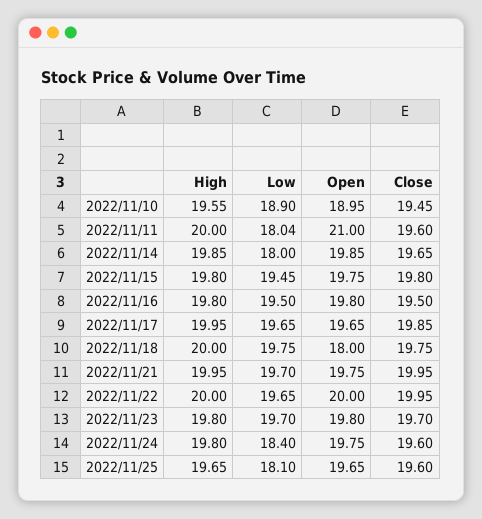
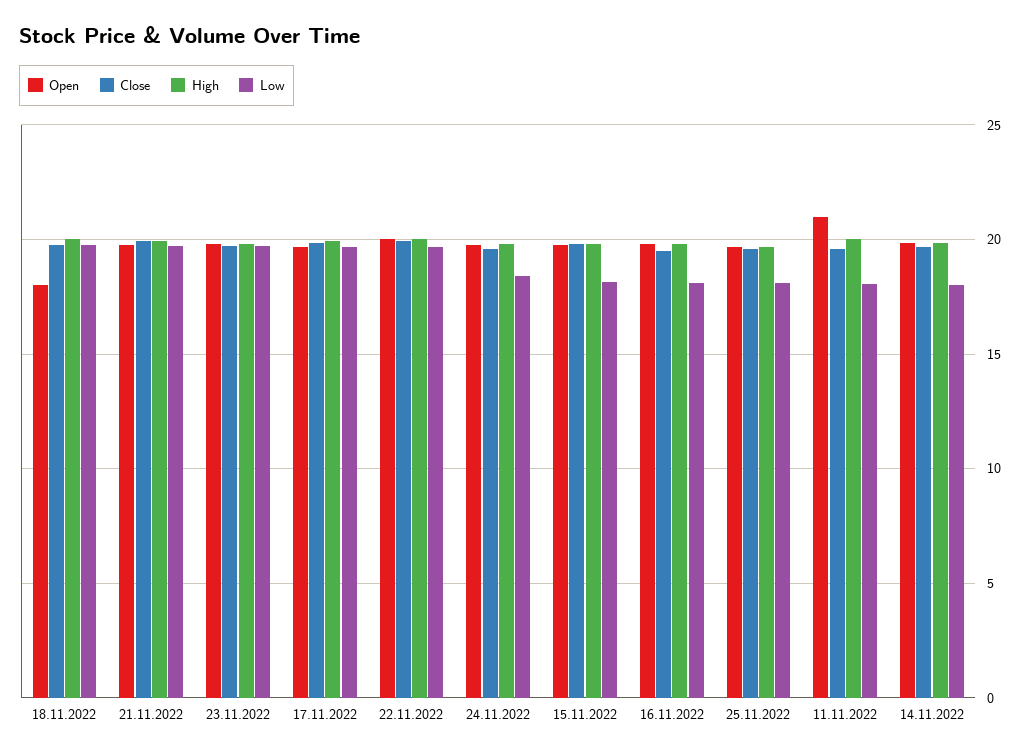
  {
    "High": {
-     "2022/11/10": 19.55,
      "2022/11/11": 20,
      "2022/11/14": 19.85,
      "2022/11/15": 19.8,
      "2022/11/16": 19.8,
      "2022/11/17": 19.95,
      "2022/11/18": 20,
      "2022/11/21": 19.95,
      "2022/11/22": 20,
      "2022/11/23": 19.8,
      "2022/11/24": 19.8,
      "2022/11/25": 19.65
    },
    "Low": {
-     "2022/11/10": 18.9,
      "2022/11/11": 18.04,
      "2022/11/14": 18,
-     "2022/11/15": 19.45,
+     "2022/11/15": 18,
-     "2022/11/16": 19.5,
+     "2022/11/16": 18,
      "2022/11/17": 19.65,
      "2022/11/18": 19.75,
      "2022/11/21": 19.7,
      "2022/11/22": 19.65,
      "2022/11/23": 19.7,
      "2022/11/24": 18.4,
      "2022/11/25": 18.1
    },
    "Open": {
-     "2022/11/10": 18.95,
      "2022/11/11": 21,
      "2022/11/14": 19.85,
      "2022/11/15": 19.75,
      "2022/11/16": 19.8,
      "2022/11/17": 19.65,
      "2022/11/18": 18,
      "2022/11/21": 19.75,
      "2022/11/22": 20,
      "2022/11/23": 19.8,
      "2022/11/24": 19.75,
      "2022/11/25": 19.65
    },
    "Close": {
-     "2022/11/10": 19.45,
      "2022/11/11": 19.6,
      "2022/11/14": 19.65,
      "2022/11/15": 19.8,
      "2022/11/16": 19.5,
      "2022/11/17": 19.85,
      "2022/11/18": 19.75,
      "2022/11/21": 19.95,
      "2022/11/22": 19.95,
      "2022/11/23": 19.7,
      "2022/11/24": 19.6,
      "2022/11/25": 19.6
    }
  }

